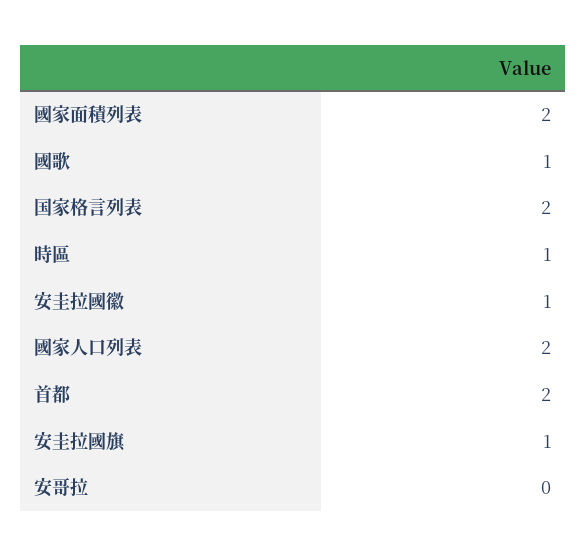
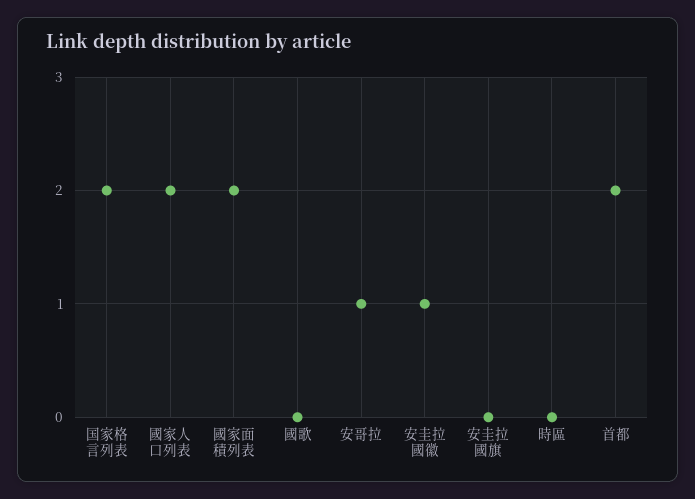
  {
    "國家面積列表": 2,
-   "國歌": 1,
+   "國歌": 0,
    "国家格言列表": 2,
-   "時區": 1,
+   "時區": 0,
    "安圭拉國徽": 1,
    "國家人口列表": 2,
    "首都": 2,
-   "安圭拉國旗": 1,
+   "安圭拉國旗": 0,
-   "安哥拉": 0
+   "安哥拉": 1
  }

